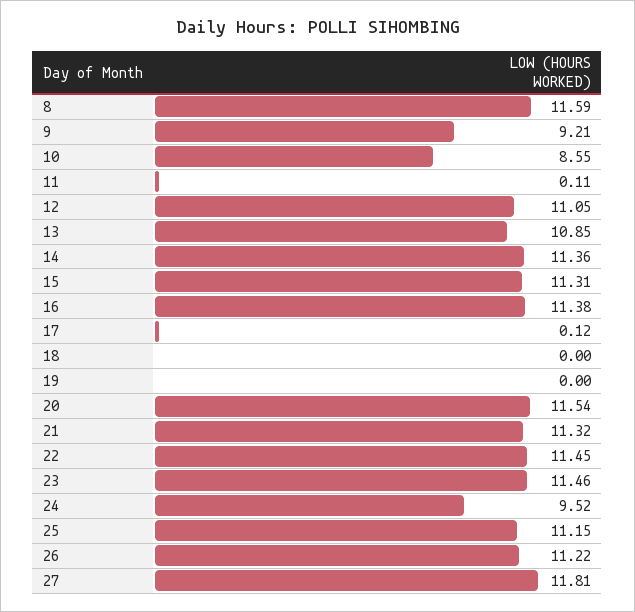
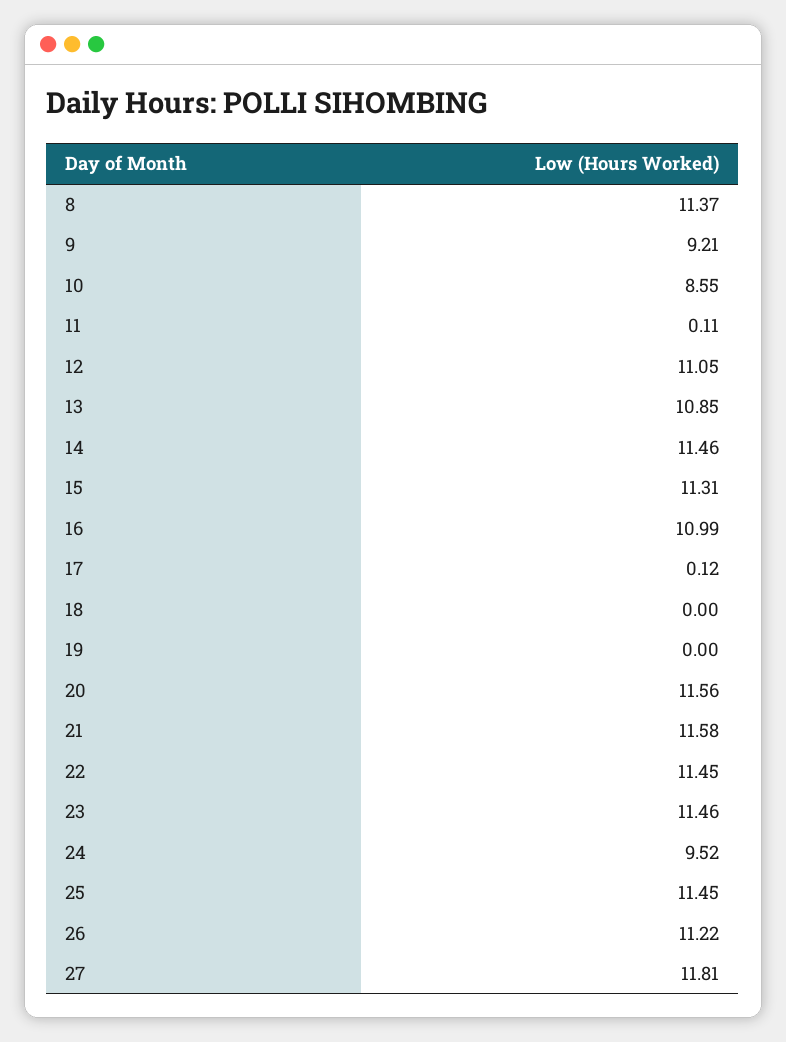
  {
-   "8": 11.59,
+   "8": 11.37,
    "9": 9.21,
    "10": 8.55,
    "11": 0.11,
    "12": 11.05,
    "13": 10.85,
-   "14": 11.36,
+   "14": 11.46,
    "15": 11.31,
-   "16": 11.38,
+   "16": 10.99,
    "17": 0.12,
    "18": 0,
    "19": 0,
-   "20": 11.54,
+   "20": 11.56,
-   "21": 11.32,
+   "21": 11.58,
    "22": 11.45,
    "23": 11.46,
    "24": 9.52,
-   "25": 11.15,
+   "25": 11.45,
    "26": 11.22,
    "27": 11.81
  }

